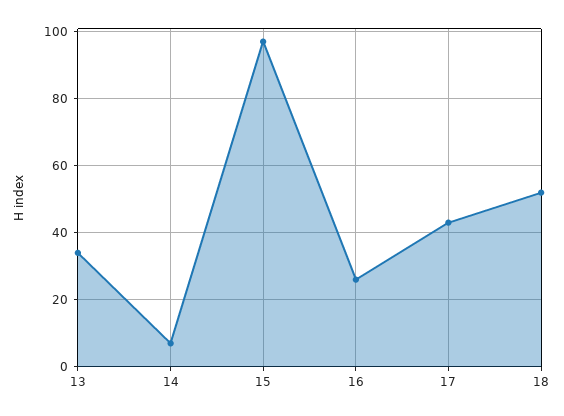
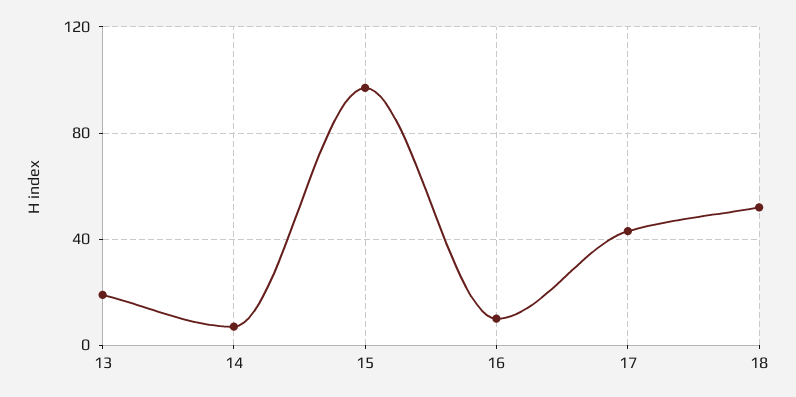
  {
-   "13": 35,
+   "13": 20,
    "14": 5,
    "15": 95,
-   "16": 25,
+   "16": 10,
    "17": 45,
    "18": 50
  }

